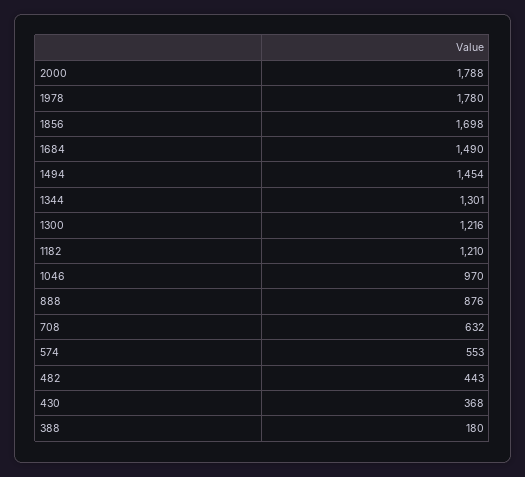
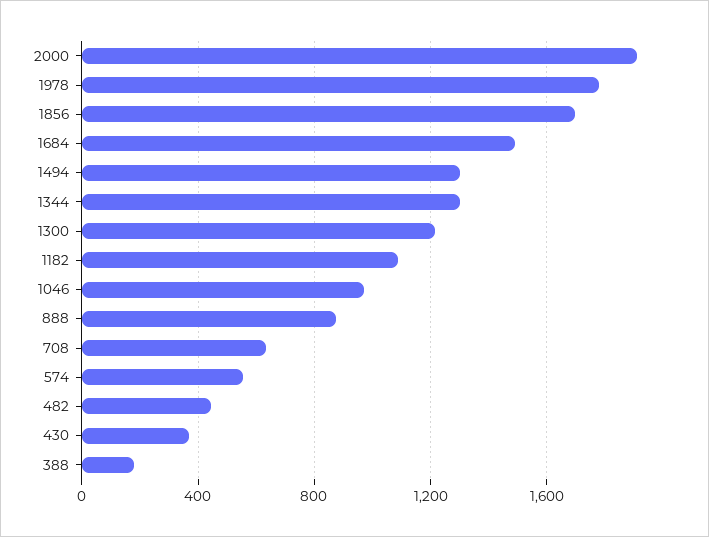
  {
-   "2000": 1788,
+   "2000": 1900,
    "1978": 1780,
    "1856": 1698,
    "1684": 1490,
-   "1494": 1454,
+   "1494": 1300,
    "1344": 1301,
    "1300": 1216,
-   "1182": 1210,
+   "1182": 1100,
    "1046": 970,
    "888": 876,
    "708": 632,
    "574": 553,
    "482": 443,
    "430": 368,
    "388": 180
  }

